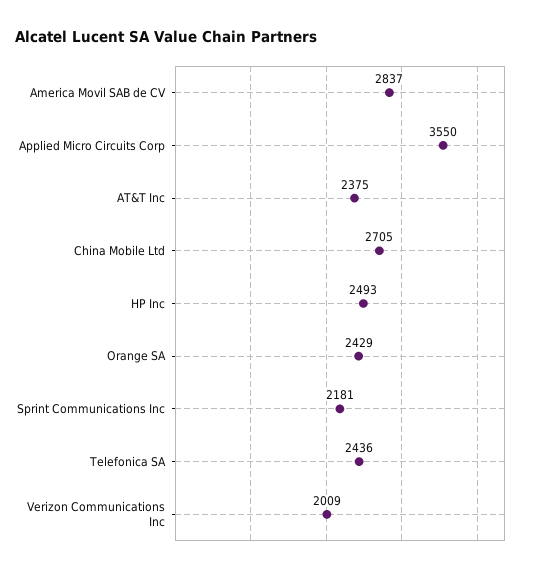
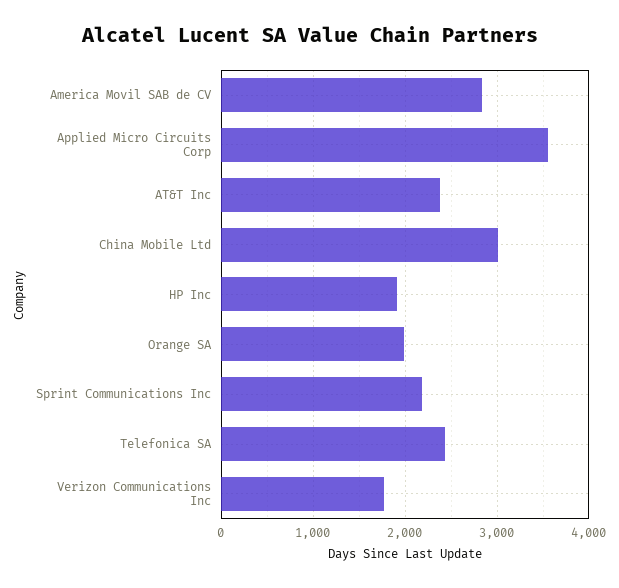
  {
    "America Movil SAB de CV": 2837,
    "Applied Micro Circuits Corp": 3550,
    "AT&T Inc": 2375,
-   "China Mobile Ltd": 2705,
+   "China Mobile Ltd": 3000,
-   "HP Inc": 2493,
+   "HP Inc": 1900,
-   "Orange SA": 2429,
+   "Orange SA": 2000,
    "Sprint Communications Inc": 2181,
    "Telefonica SA": 2436,
-   "Verizon Communications Inc": 2009
+   "Verizon Communications Inc": 1800
  }

